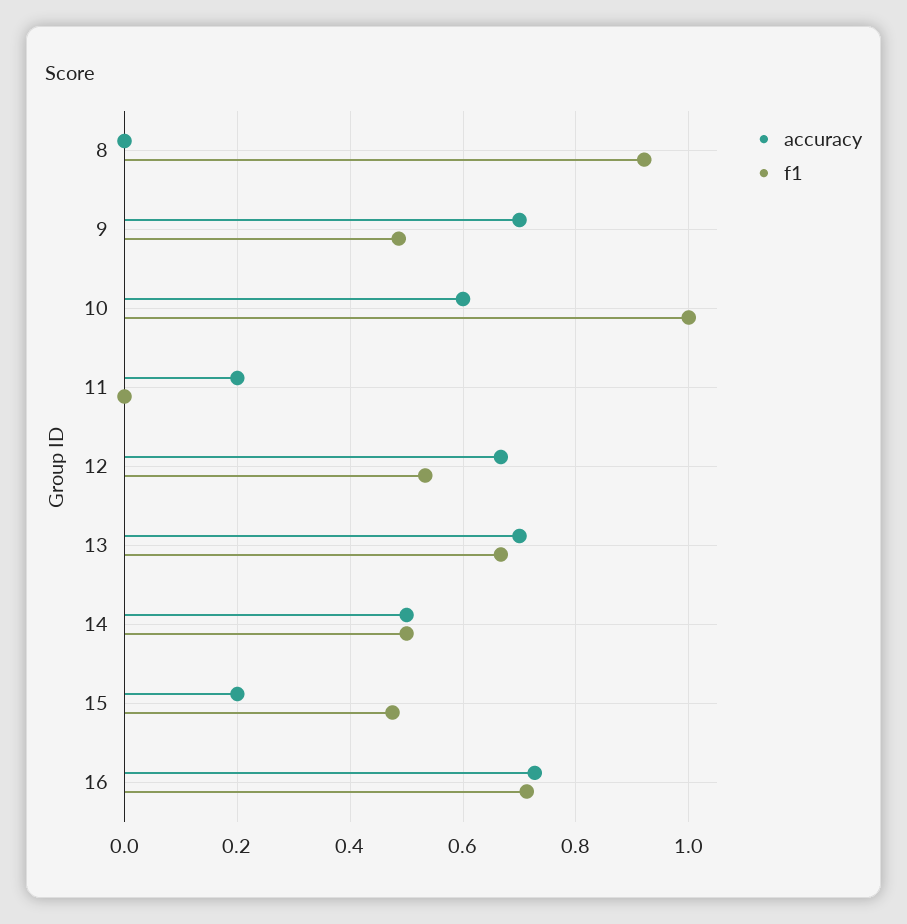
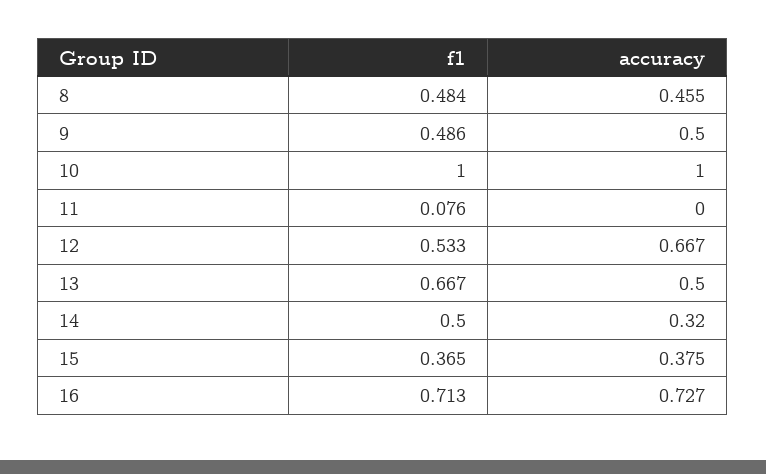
  {
    "accuracy": {
-     "8": 0,
+     "8": 0.455,
-     "9": 0.7,
+     "9": 0.5,
-     "10": 0.6,
+     "10": 1,
-     "11": 0.2,
+     "11": 0,
      "12": 0.667,
-     "13": 0.7,
+     "13": 0.5,
-     "14": 0.5,
+     "14": 0.32,
-     "15": 0.2,
+     "15": 0.375,
      "16": 0.727
    },
    "f1": {
-     "8": 0.92,
+     "8": 0.484,
      "9": 0.486,
      "10": 1,
-     "11": 0,
+     "11": 0.076,
      "12": 0.533,
      "13": 0.667,
      "14": 0.5,
-     "15": 0.48,
+     "15": 0.365,
      "16": 0.713
    }
  }

